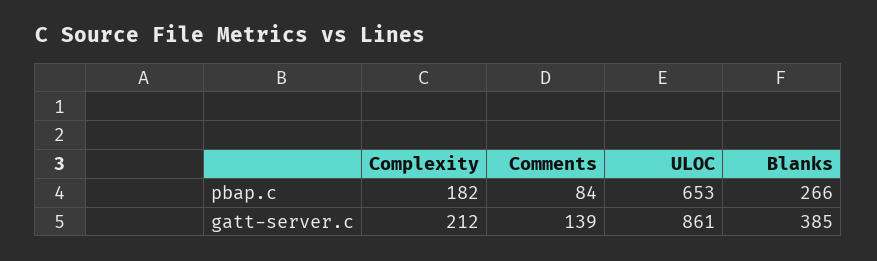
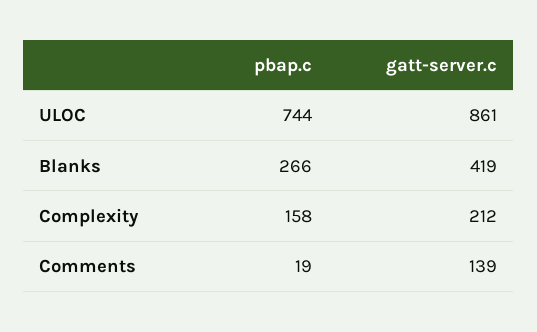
  {
    "Complexity": {
-     "pbap.c": 182,
+     "pbap.c": 158,
      "gatt-server.c": 212
    },
    "Comments": {
-     "pbap.c": 84,
+     "pbap.c": 19,
      "gatt-server.c": 139
    },
    "ULOC": {
-     "pbap.c": 653,
+     "pbap.c": 744,
      "gatt-server.c": 861
    },
    "Blanks": {
      "pbap.c": 266,
-     "gatt-server.c": 385
+     "gatt-server.c": 419
    }
  }

